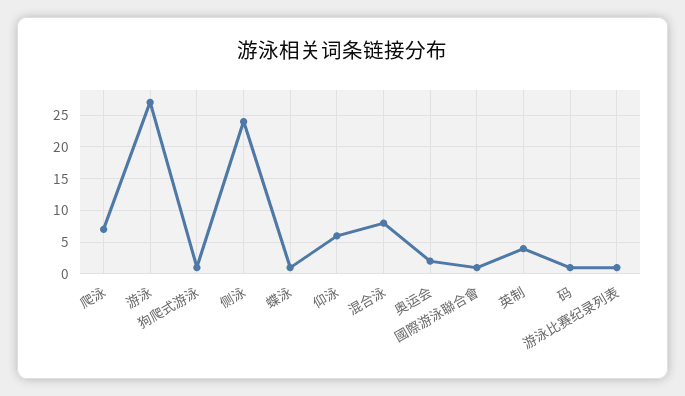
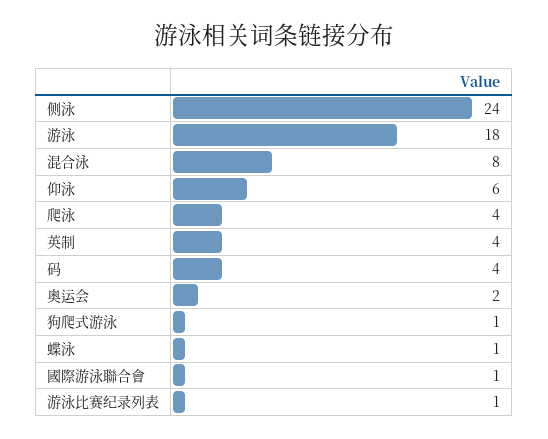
  {
-   "爬泳": 7,
+   "爬泳": 4,
-   "游泳": 27,
+   "游泳": 18,
    "狗爬式游泳": 1,
    "侧泳": 24,
    "蝶泳": 1,
    "仰泳": 6,
    "混合泳": 8,
    "奥运会": 2,
    "國際游泳聯合會": 1,
    "英制": 4,
-   "码": 1,
+   "码": 4,
    "游泳比赛纪录列表": 1
  }

